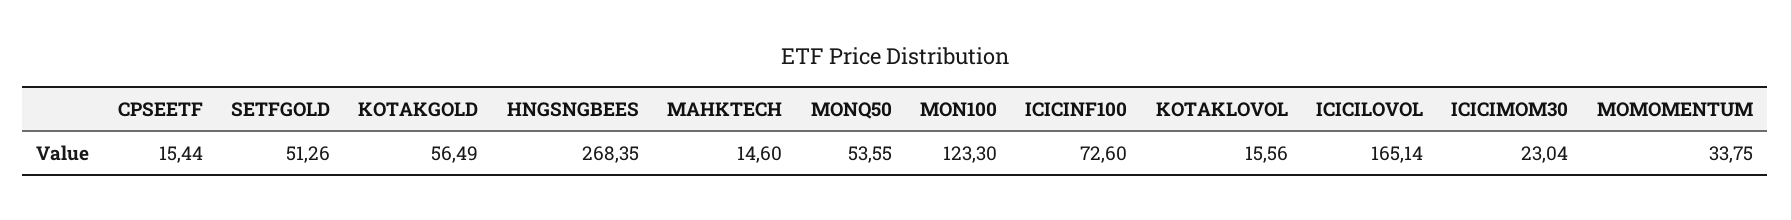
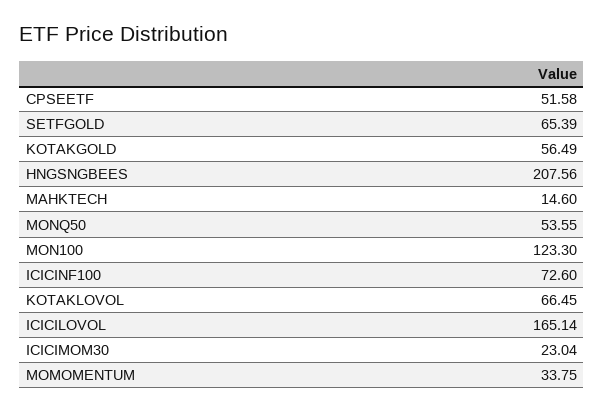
  {
-   "CPSEETF": 15.44,
+   "CPSEETF": 51.58,
-   "SETFGOLD": 51.26,
+   "SETFGOLD": 65.39,
    "KOTAKGOLD": 56.49,
-   "HNGSNGBEES": 268.35,
+   "HNGSNGBEES": 207.56,
    "MAHKTECH": 14.6,
    "MONQ50": 53.55,
    "MON100": 123.3,
    "ICICINF100": 72.6,
-   "KOTAKLOVOL": 15.56,
+   "KOTAKLOVOL": 66.45,
    "ICICILOVOL": 165.14,
    "ICICIMOM30": 23.04,
    "MOMOMENTUM": 33.75
  }

